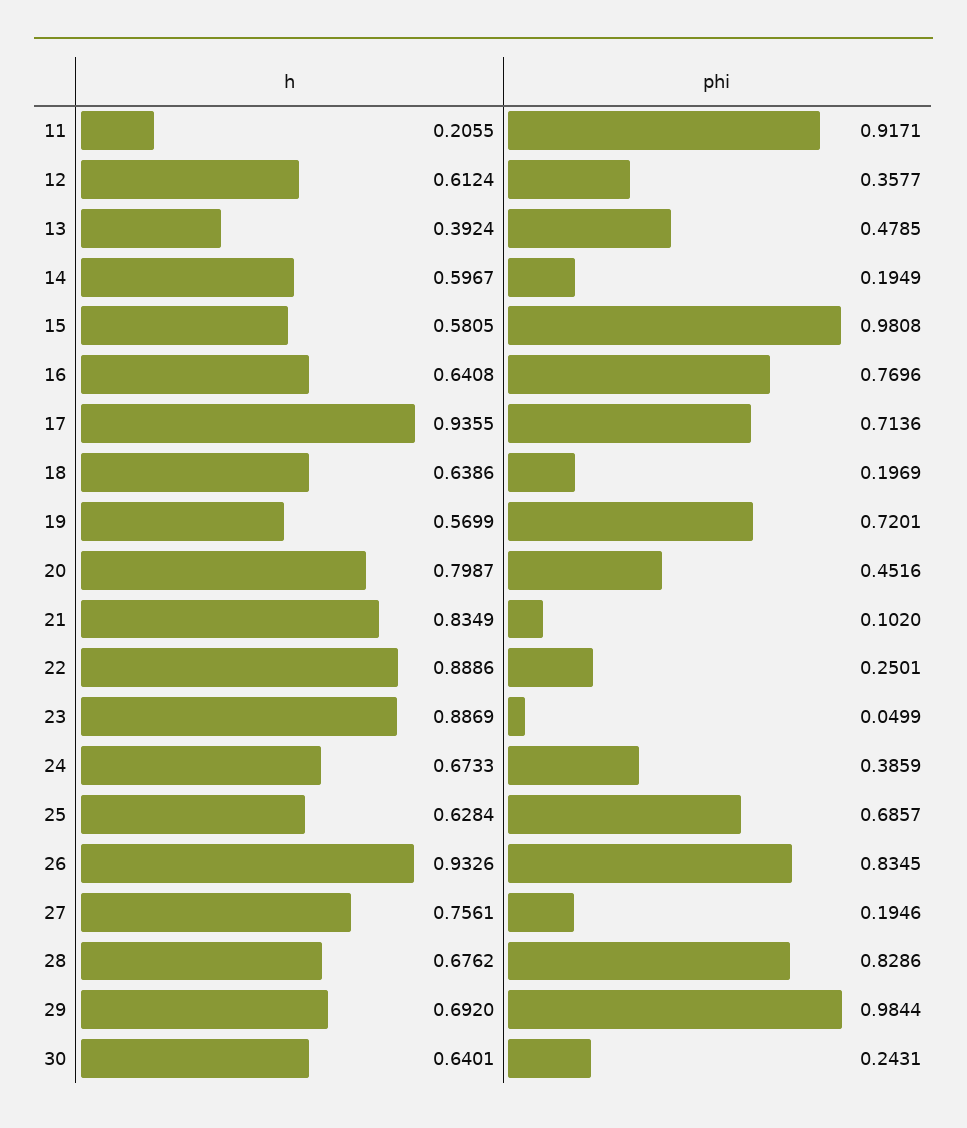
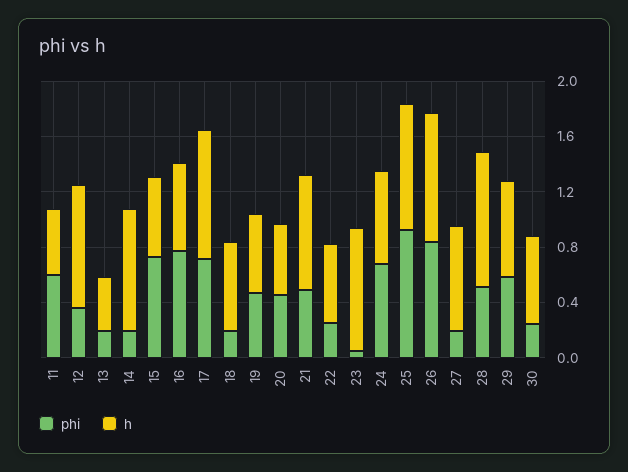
  {
    "h": {
-     "11": 0.2055,
+     "11": 0.5,
-     "12": 0.6124,
+     "12": 0.9,
      "13": 0.3924,
-     "14": 0.5967,
+     "14": 0.9,
      "15": 0.5805,
      "16": 0.6408,
      "17": 0.9355,
      "18": 0.6386,
      "19": 0.5699,
-     "20": 0.7987,
+     "20": 0.5,
      "21": 0.8349,
-     "22": 0.8886,
+     "22": 0.6,
      "23": 0.8869,
      "24": 0.6733,
-     "25": 0.6284,
+     "25": 0.9,
      "26": 0.9326,
      "27": 0.7561,
-     "28": 0.6762,
+     "28": 1,
      "29": 0.692,
      "30": 0.6401
    },
    "phi": {
-     "11": 0.9171,
+     "11": 0.6,
      "12": 0.3577,
-     "13": 0.4785,
+     "13": 0.2,
      "14": 0.1949,
-     "15": 0.9808,
+     "15": 0.7,
      "16": 0.7696,
      "17": 0.7136,
      "18": 0.1969,
-     "19": 0.7201,
+     "19": 0.5,
      "20": 0.4516,
-     "21": 0.102,
+     "21": 0.5,
      "22": 0.2501,
      "23": 0.0499,
-     "24": 0.3859,
+     "24": 0.7,
-     "25": 0.6857,
+     "25": 0.9,
      "26": 0.8345,
      "27": 0.1946,
-     "28": 0.8286,
+     "28": 0.5,
-     "29": 0.9844,
+     "29": 0.6,
      "30": 0.2431
    }
  }

